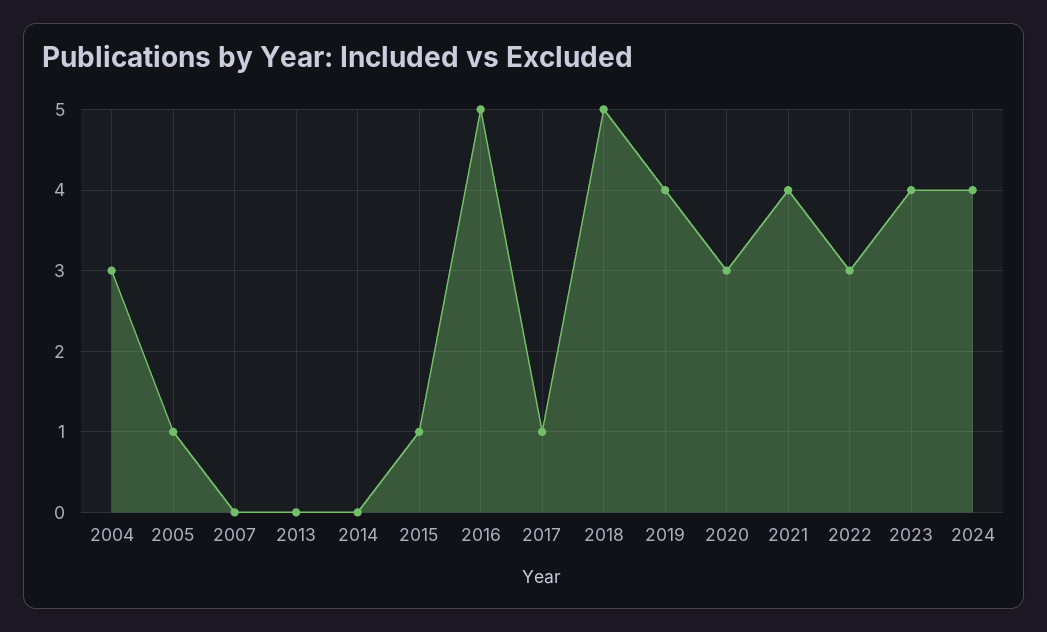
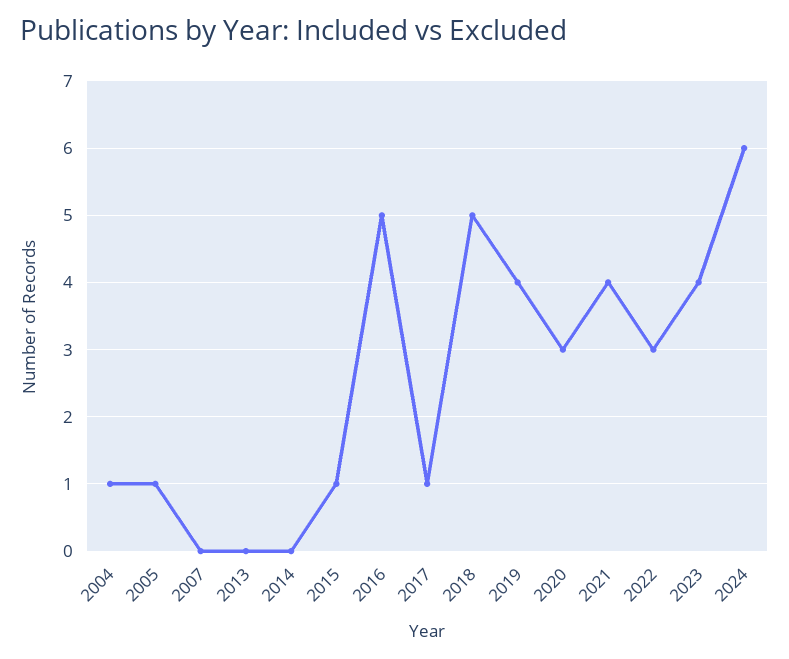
  {
-   "2004": 3,
+   "2004": 1,
    "2005": 1,
    "2007": 0,
    "2013": 0,
    "2014": 0,
    "2015": 1,
    "2016": 5,
    "2017": 1,
    "2018": 5,
    "2019": 4,
    "2020": 3,
    "2021": 4,
    "2022": 3,
    "2023": 4,
-   "2024": 4
+   "2024": 6
  }

